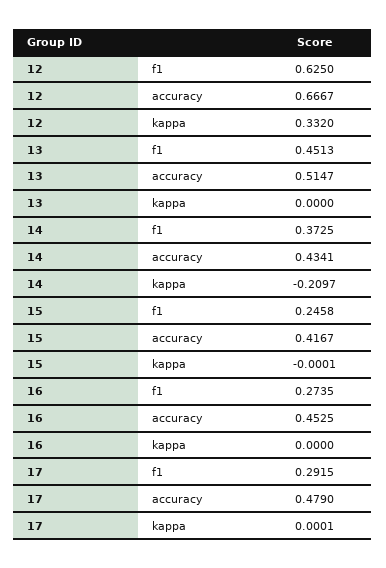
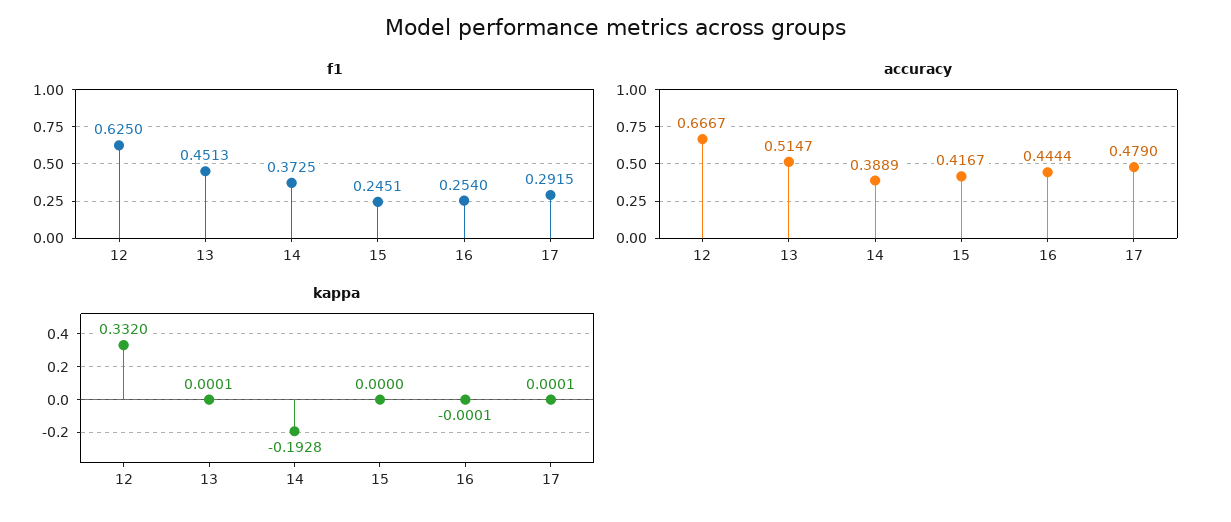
  {
    "f1": {
      "12": 0.625,
      "13": 0.4513,
      "14": 0.3725,
-     "15": 0.2458,
+     "15": 0.2451,
-     "16": 0.2735,
+     "16": 0.254,
      "17": 0.2915
    },
    "accuracy": {
      "12": 0.6667,
      "13": 0.5147,
-     "14": 0.4341,
+     "14": 0.3889,
      "15": 0.4167,
-     "16": 0.4525,
+     "16": 0.4444,
      "17": 0.479
    },
    "kappa": {
      "12": 0.332,
-     "13": 0,
+     "13": 0.0001,
-     "14": -0.2097,
+     "14": -0.1928,
-     "15": -0.0001,
+     "15": 0,
-     "16": 0,
+     "16": -0.0001,
      "17": 0.0001
    }
  }

